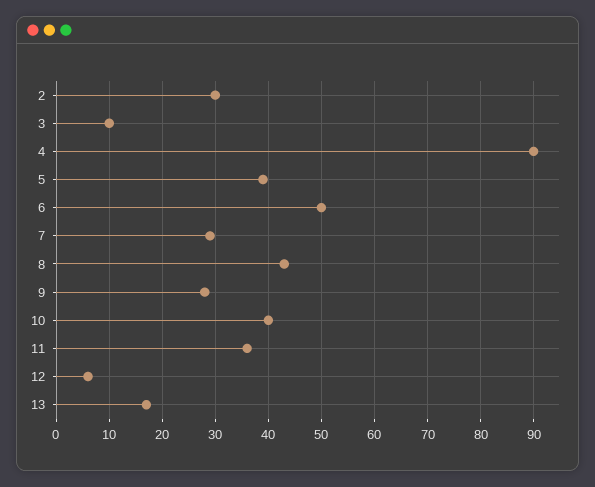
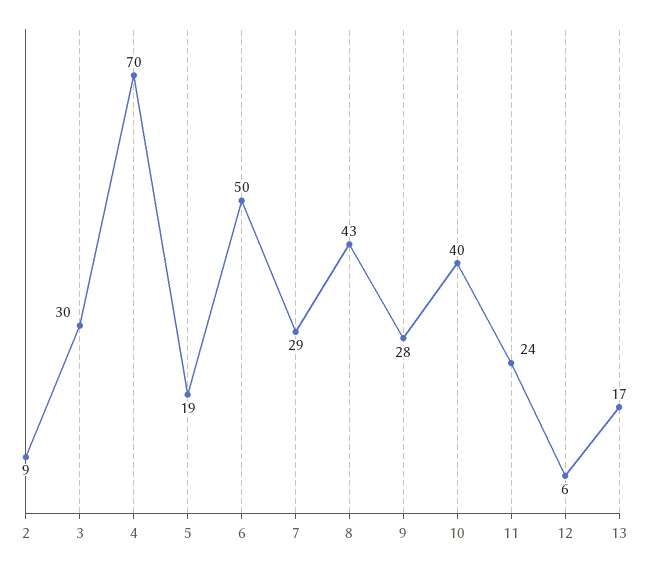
  {
-   "2": 30,
+   "2": 9,
-   "3": 10,
+   "3": 30,
-   "4": 90,
+   "4": 70,
-   "5": 40,
+   "5": 19,
    "6": 50,
    "7": 29,
    "8": 43,
    "9": 28,
    "10": 40,
-   "11": 35,
+   "11": 24,
    "12": 6,
    "13": 17
  }

